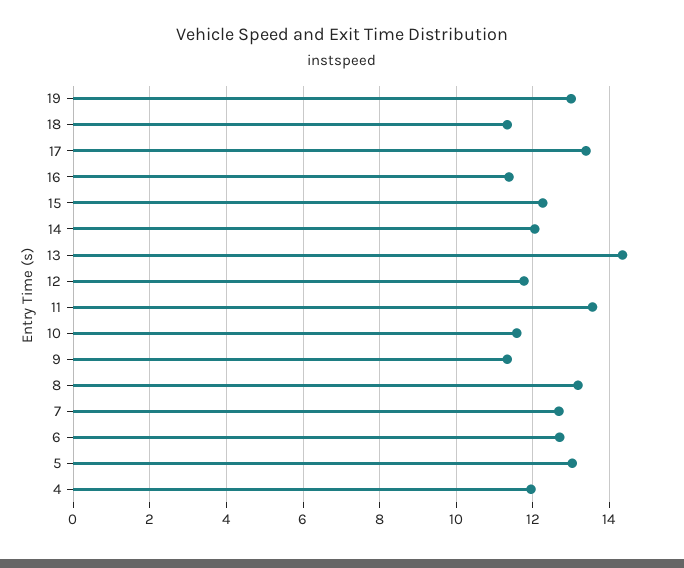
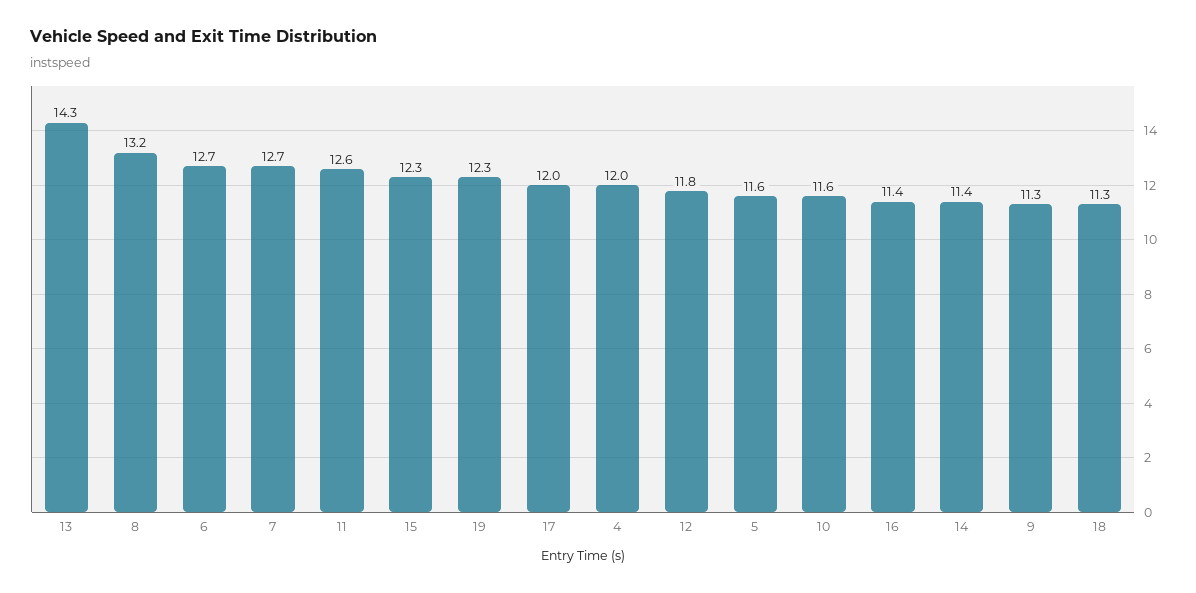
  {
-   "19": 13,
+   "19": 12.3,
    "18": 11.3,
-   "17": 13.4,
+   "17": 12,
    "16": 11.4,
    "15": 12.3,
-   "14": 12,
+   "14": 11.4,
    "13": 14.3,
    "12": 11.8,
-   "11": 13.6,
+   "11": 12.6,
    "10": 11.6,
    "9": 11.3,
    "8": 13.2,
    "7": 12.7,
    "6": 12.7,
-   "5": 13,
+   "5": 11.6,
    "4": 12
  }

